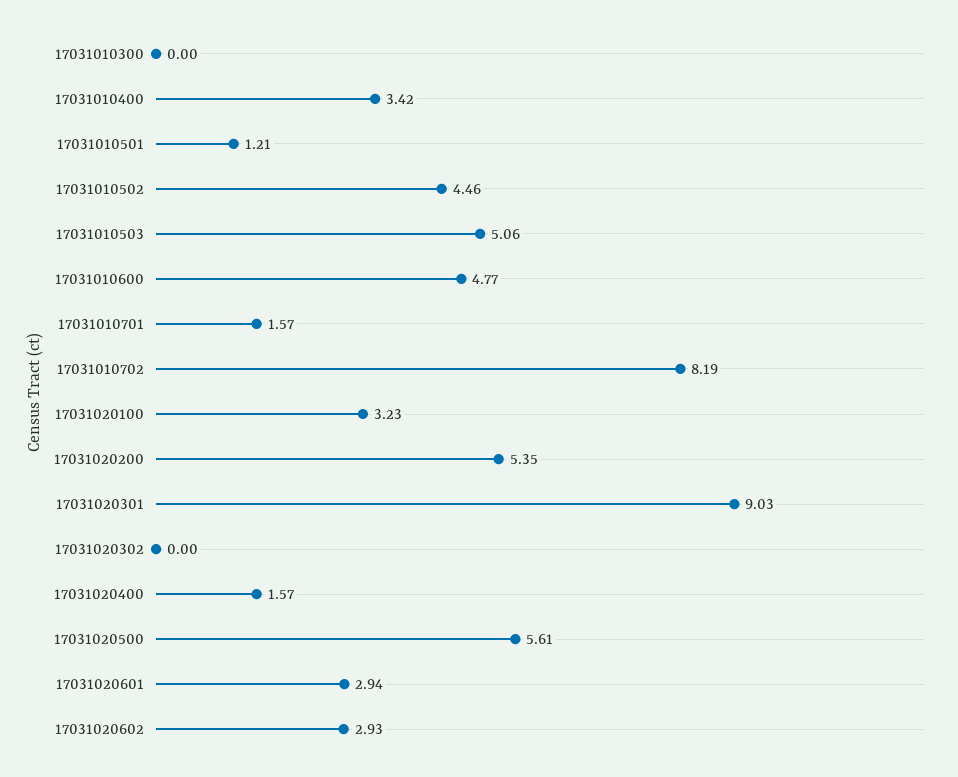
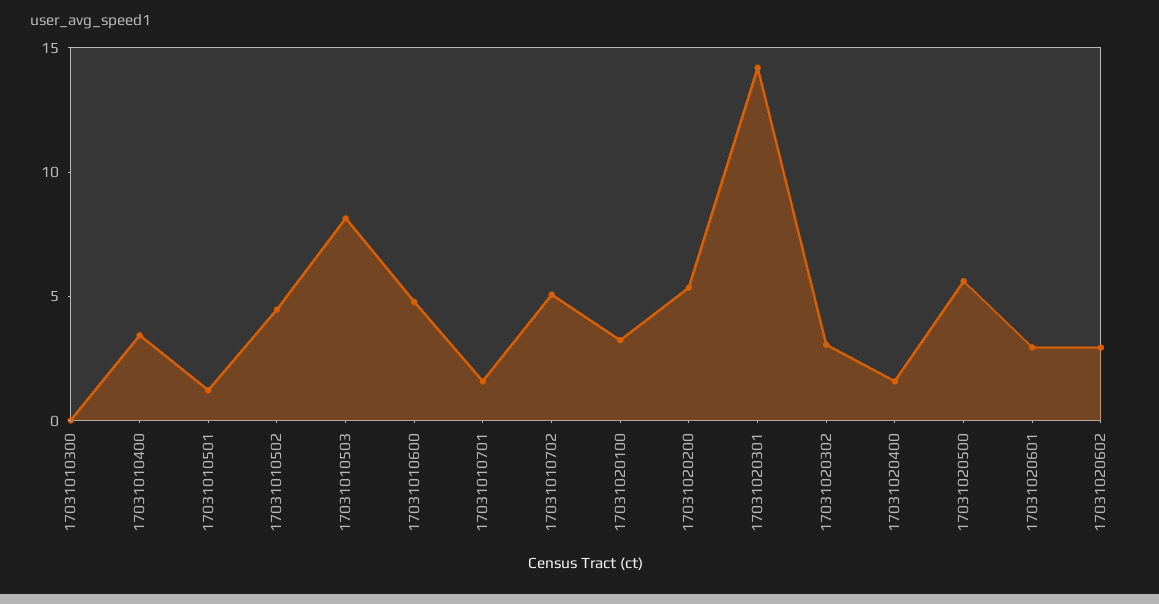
  {
    "17031010300": 0,
    "17031010400": 3.42,
    "17031010501": 1.21,
    "17031010502": 4.46,
-   "17031010503": 5.06,
+   "17031010503": 8,
    "17031010600": 4.77,
    "17031010701": 1.57,
-   "17031010702": 8.19,
+   "17031010702": 5,
    "17031020100": 3.23,
    "17031020200": 5.35,
-   "17031020301": 9.03,
+   "17031020301": 14,
-   "17031020302": 0,
+   "17031020302": 3,
    "17031020400": 1.57,
    "17031020500": 5.61,
    "17031020601": 2.94,
    "17031020602": 2.93
  }

